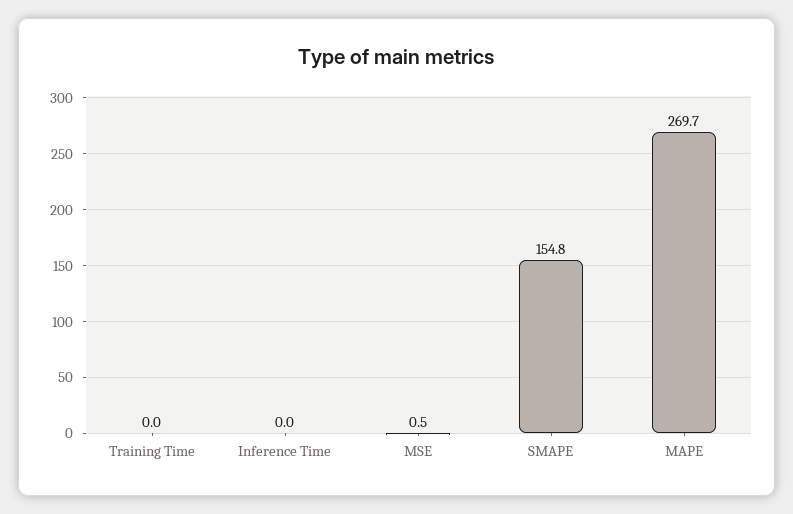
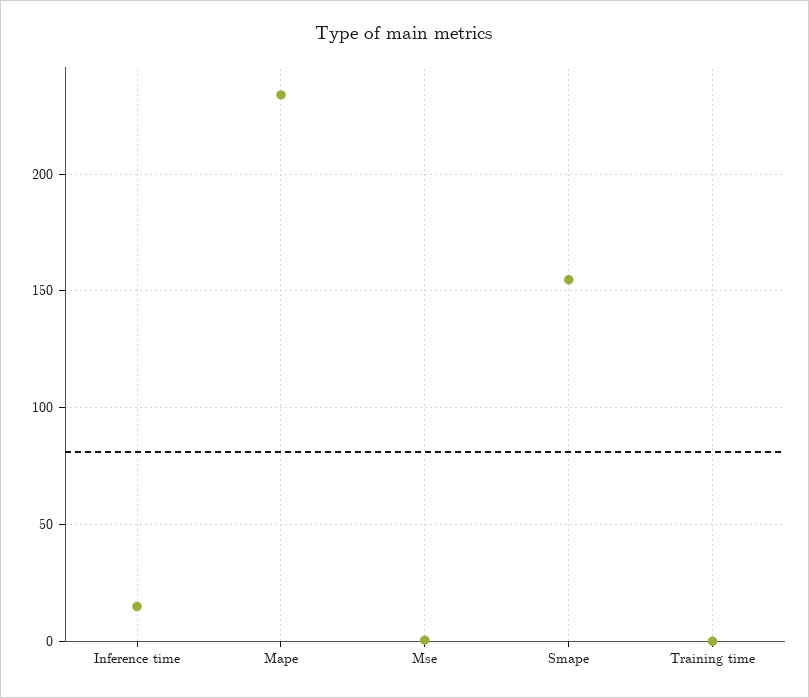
  {
    "Training Time": 0,
-   "Inference Time": 0,
+   "Inference Time": 15,
    "MSE": 0.5,
    "SMAPE": 154.8,
-   "MAPE": 269.7
+   "MAPE": 235
  }

